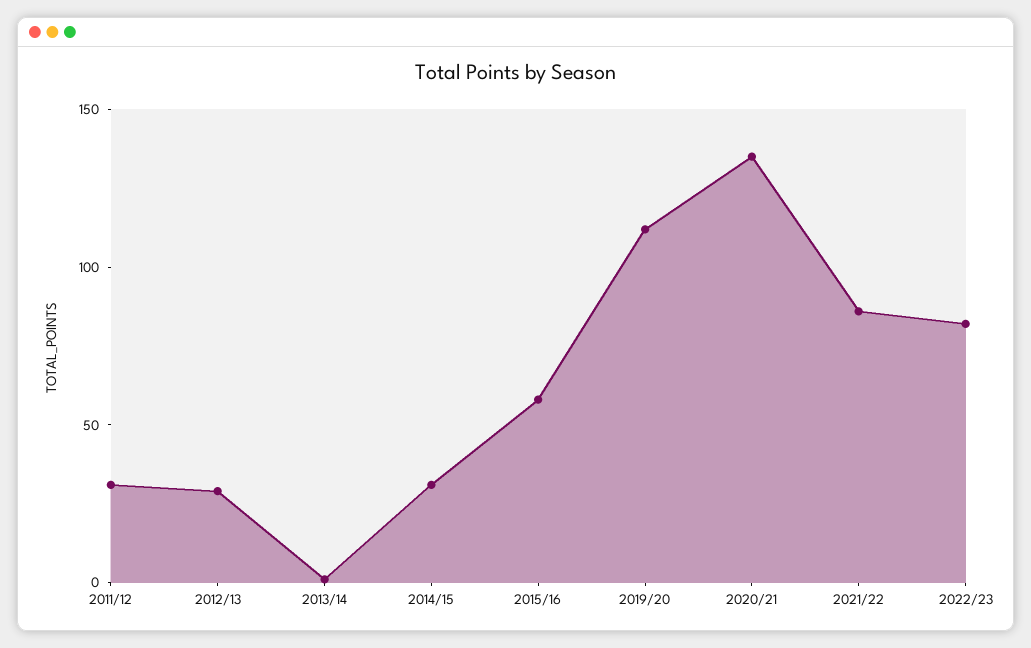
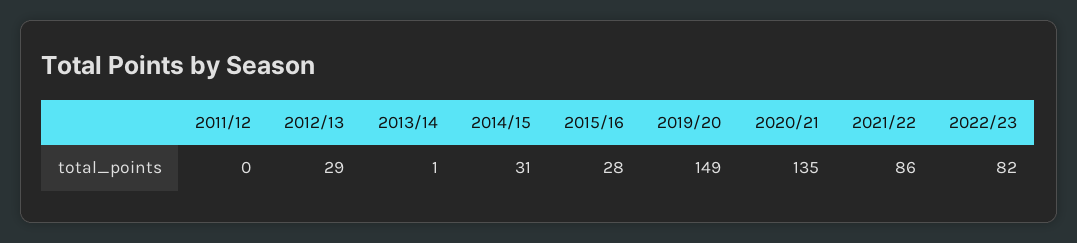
  {
-   "2011/12": 30,
+   "2011/12": 0,
    "2012/13": 29,
    "2013/14": 1,
    "2014/15": 31,
-   "2015/16": 60,
+   "2015/16": 28,
-   "2019/20": 110,
+   "2019/20": 149,
    "2020/21": 135,
    "2021/22": 86,
    "2022/23": 82
  }

